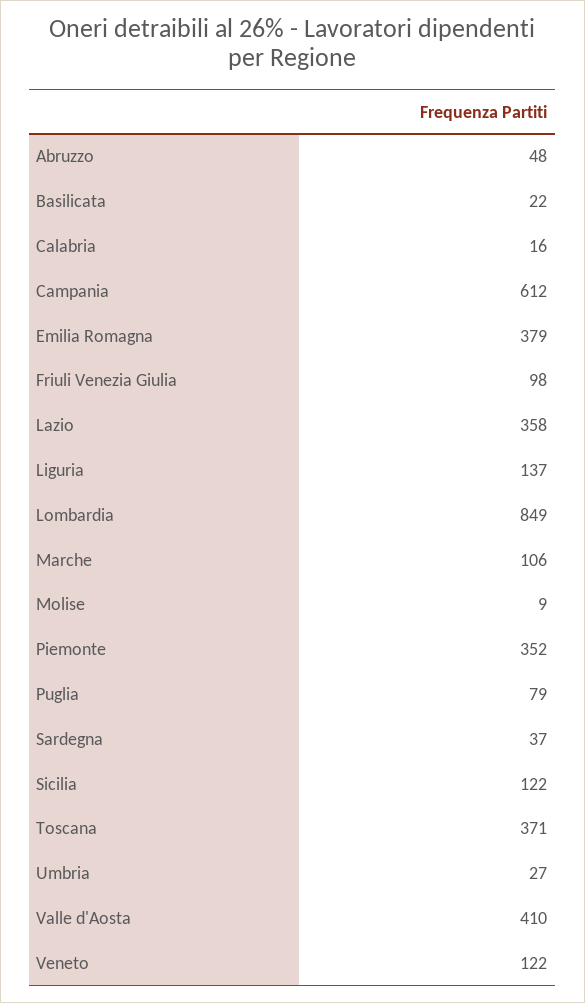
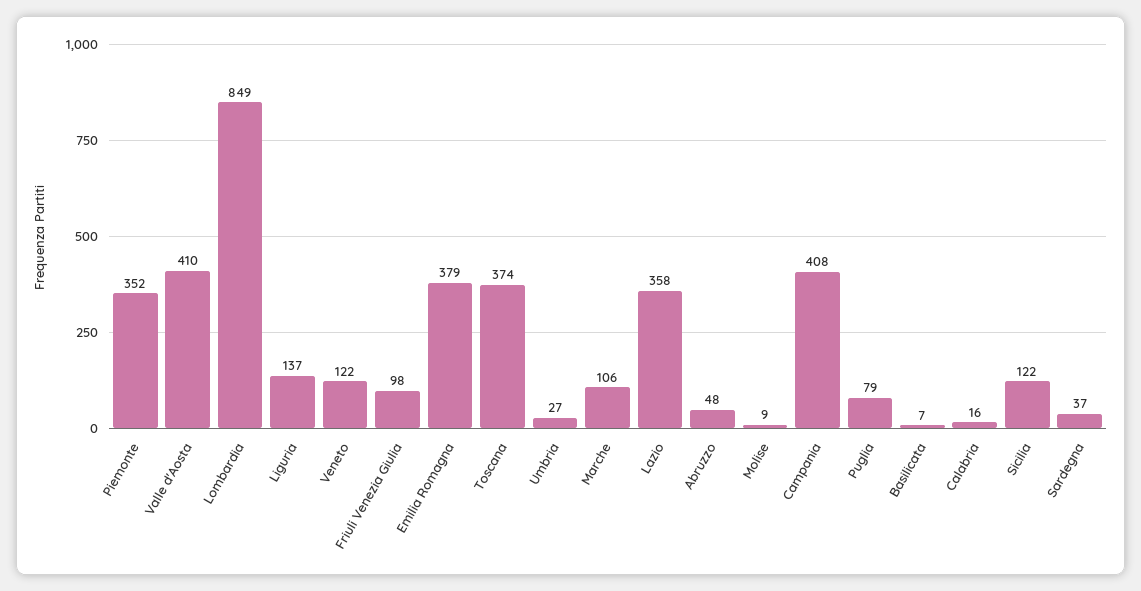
  {
    "Abruzzo": 48,
-   "Basilicata": 22,
+   "Basilicata": 7,
    "Calabria": 16,
-   "Campania": 612,
+   "Campania": 408,
    "Emilia Romagna": 379,
    "Friuli Venezia Giulia": 98,
    "Lazio": 358,
    "Liguria": 137,
    "Lombardia": 849,
    "Marche": 106,
    "Molise": 9,
    "Piemonte": 352,
    "Puglia": 79,
    "Sardegna": 37,
    "Sicilia": 122,
-   "Toscana": 371,
+   "Toscana": 374,
    "Umbria": 27,
    "Valle d'Aosta": 410,
    "Veneto": 122
  }

